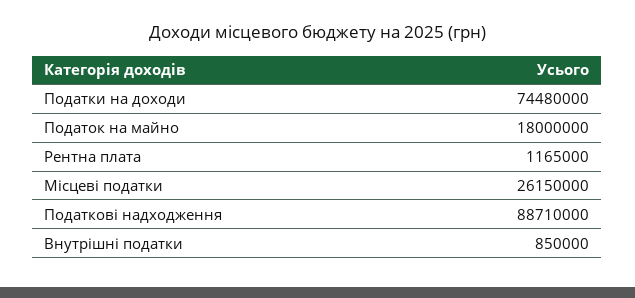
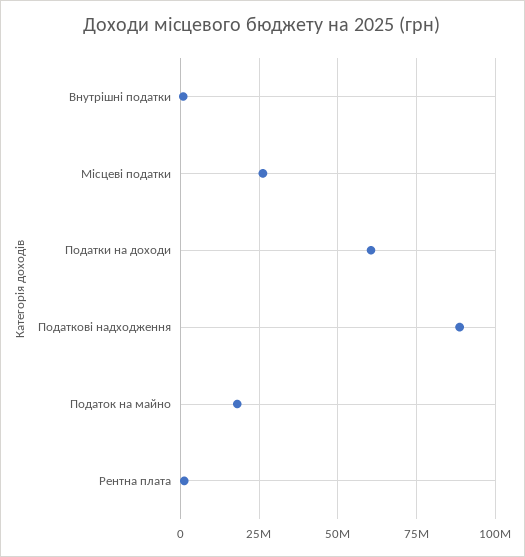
  {
-   "Податки на доходи": 74480000,
+   "Податки на доходи": 60000000,
    "Податок на майно": 18000000,
    "Рентна плата": 1165000,
    "Місцеві податки": 26150000,
    "Податкові надходження": 88710000,
    "Внутрішні податки": 850000
  }

